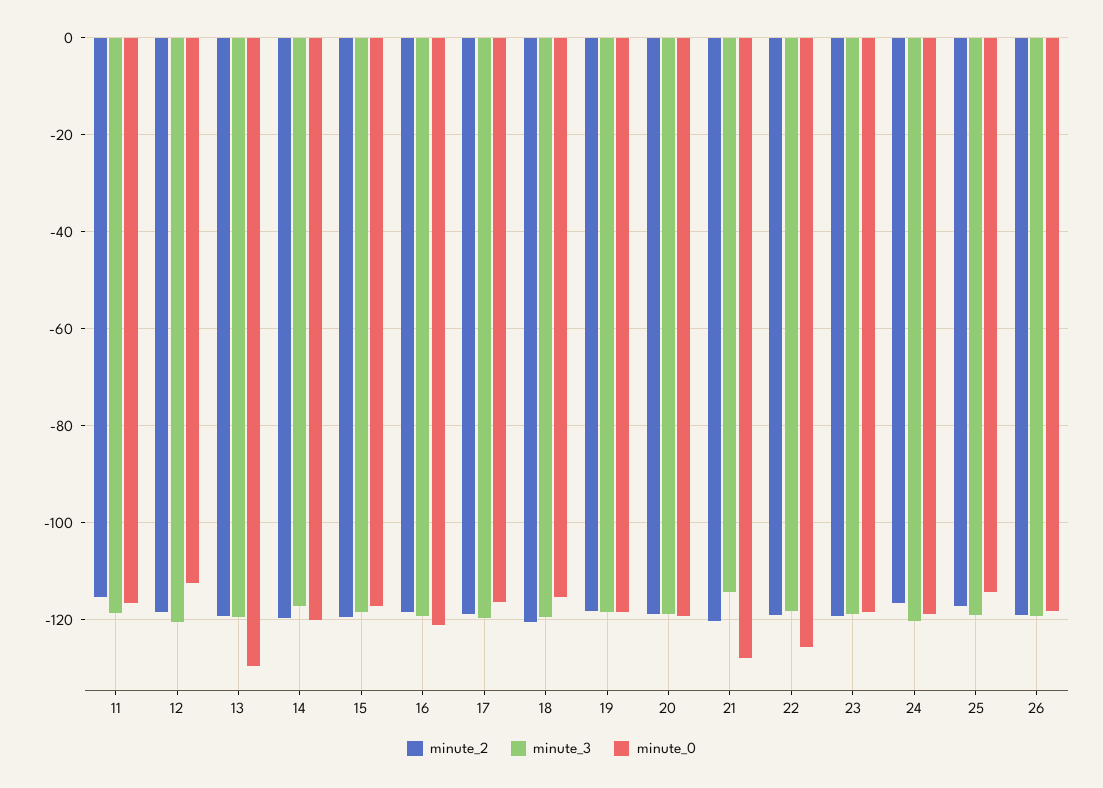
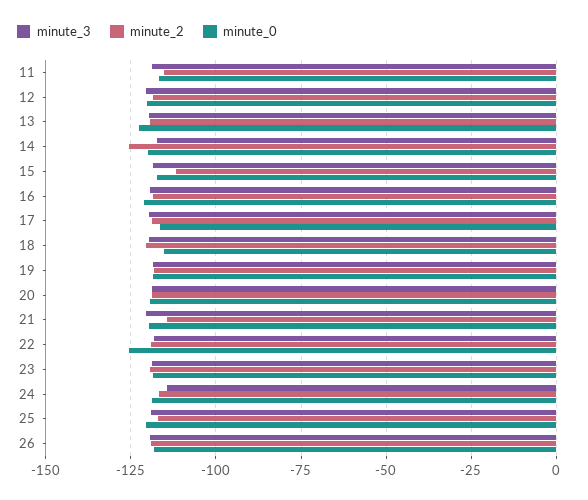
  {
    "minute_2": {
      "11": -116,
      "12": -118,
      "13": -120,
-     "14": -120,
+     "14": -125,
-     "15": -120,
+     "15": -112.5,
      "16": -118,
      "17": -118,
      "18": -120,
      "19": -118,
      "20": -118,
-     "21": -120,
+     "21": -115,
      "22": -120,
      "23": -120,
      "24": -116,
      "25": -118,
      "26": -118
    },
    "minute_3": {
      "11": -118,
      "12": -120,
      "13": -120,
      "14": -118,
      "15": -118,
      "16": -120,
      "17": -120,
      "18": -120,
      "19": -118,
      "20": -118,
-     "21": -114,
+     "21": -120,
      "22": -118,
      "23": -118,
-     "24": -120,
+     "24": -115,
      "25": -120,
      "26": -120
    },
    "minute_0": {
      "11": -116,
-     "12": -112,
+     "12": -120,
-     "13": -130,
+     "13": -122.5,
      "14": -120,
      "15": -118,
      "16": -122,
      "17": -116,
      "18": -116,
      "19": -118,
      "20": -120,
-     "21": -128,
+     "21": -120,
      "22": -126,
      "23": -118,
      "24": -118,
-     "25": -114,
+     "25": -120,
      "26": -118
    }
  }

